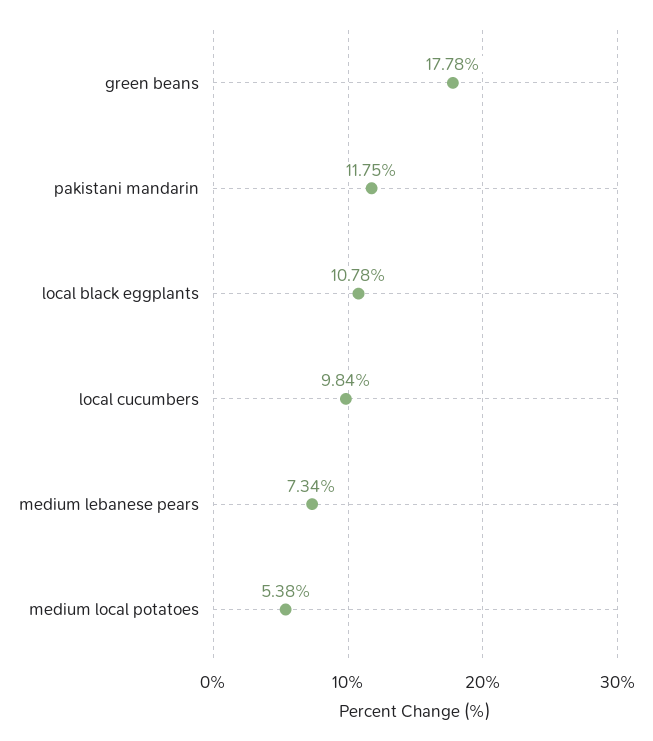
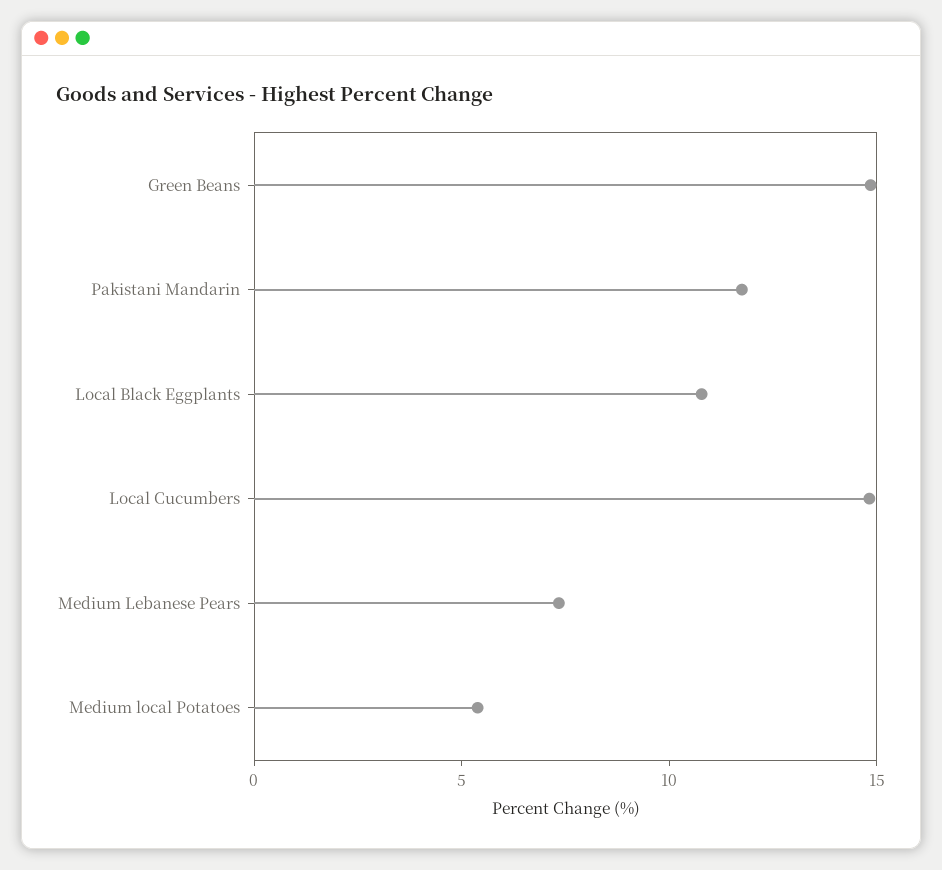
  {
-   "green beans": 17.78,
+   "green beans": 15,
    "pakistani mandarin": 11.75,
    "local black eggplants": 10.78,
-   "local cucumbers": 9.84,
+   "local cucumbers": 15,
    "medium lebanese pears": 7.34,
    "medium local potatoes": 5.38
  }

